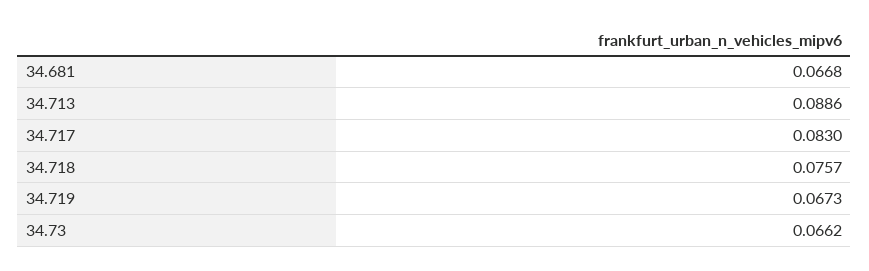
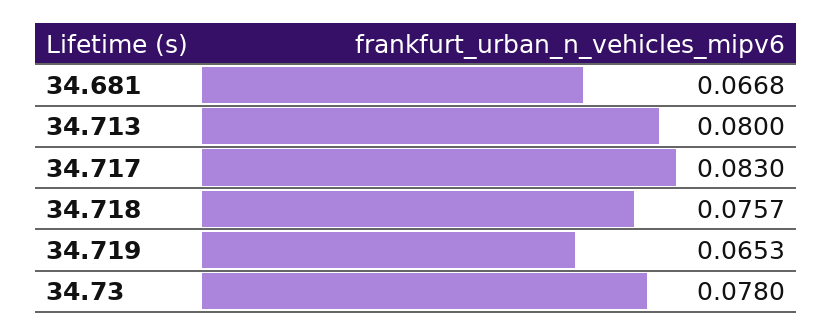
  {
    "34.681": 0.0668,
-   "34.713": 0.0886,
+   "34.713": 0.08,
    "34.717": 0.083,
    "34.718": 0.0757,
-   "34.719": 0.0673,
+   "34.719": 0.0653,
-   "34.73": 0.0662
+   "34.73": 0.078
  }

